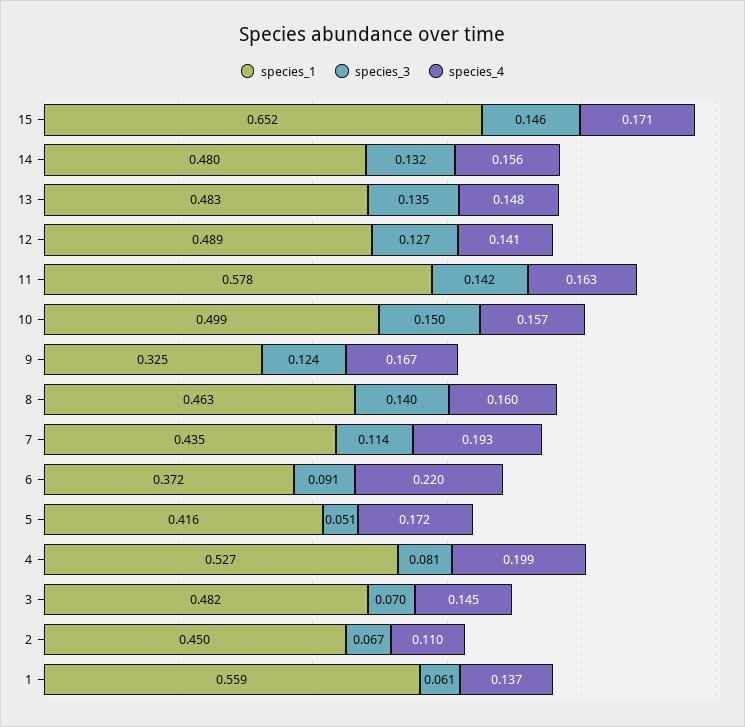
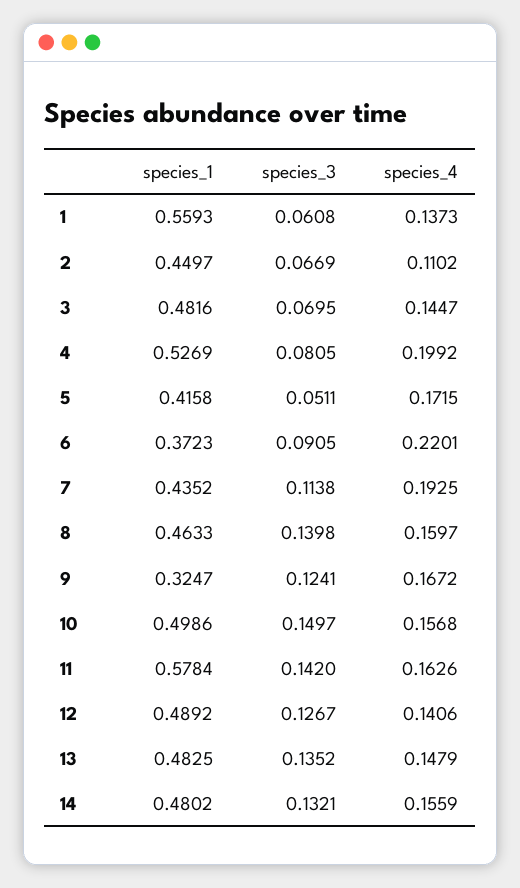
  {
    "species_1": {
-     "15": 0.652,
      "14": 0.4802,
      "13": 0.4825,
      "12": 0.4892,
      "11": 0.5784,
      "10": 0.4986,
      "9": 0.3247,
      "8": 0.4633,
      "7": 0.4352,
      "6": 0.3723,
      "5": 0.4158,
      "4": 0.5269,
      "3": 0.4816,
      "2": 0.4497,
      "1": 0.5593
    },
    "species_3": {
-     "15": 0.146,
      "14": 0.1321,
      "13": 0.1352,
      "12": 0.1267,
      "11": 0.142,
      "10": 0.1497,
      "9": 0.1241,
      "8": 0.1398,
      "7": 0.1138,
      "6": 0.0905,
      "5": 0.0511,
      "4": 0.0805,
      "3": 0.0695,
      "2": 0.0669,
      "1": 0.0608
    },
    "species_4": {
-     "15": 0.171,
      "14": 0.1559,
      "13": 0.1479,
      "12": 0.1406,
      "11": 0.1626,
      "10": 0.1568,
      "9": 0.1672,
      "8": 0.1597,
      "7": 0.1925,
      "6": 0.2201,
      "5": 0.1715,
      "4": 0.1992,
      "3": 0.1447,
      "2": 0.1102,
      "1": 0.1373
    }
  }

